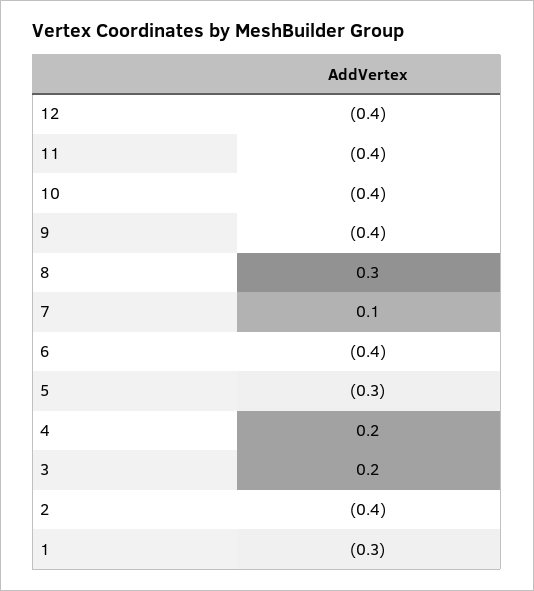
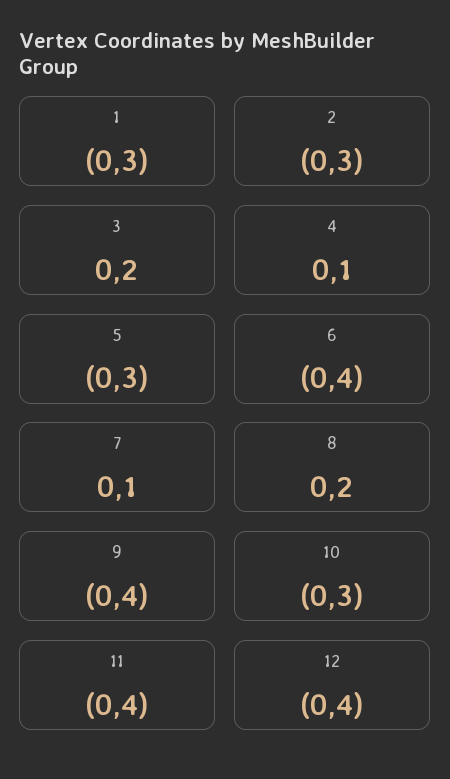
  {
    "12": -0.4,
    "11": -0.4,
-   "10": -0.4,
+   "10": -0.3,
    "9": -0.4,
-   "8": 0.3,
+   "8": 0.2,
    "7": 0.1,
    "6": -0.4,
    "5": -0.3,
-   "4": 0.2,
+   "4": 0.1,
    "3": 0.2,
-   "2": -0.4,
+   "2": -0.3,
    "1": -0.3
  }

